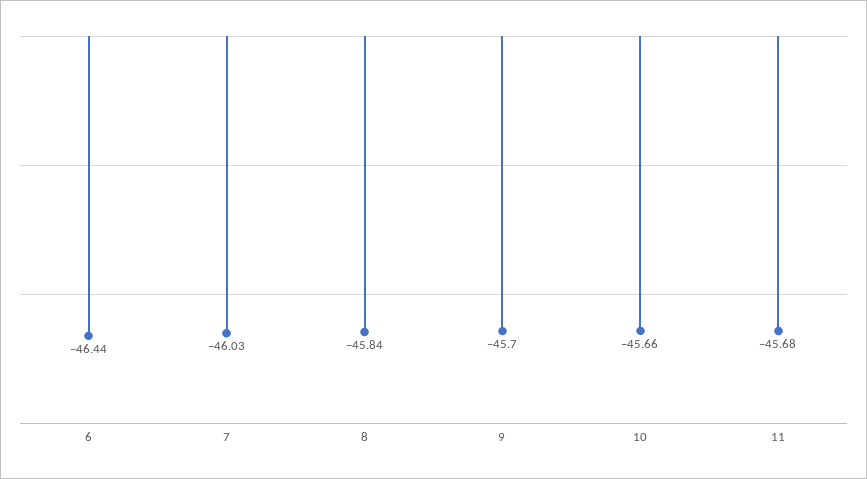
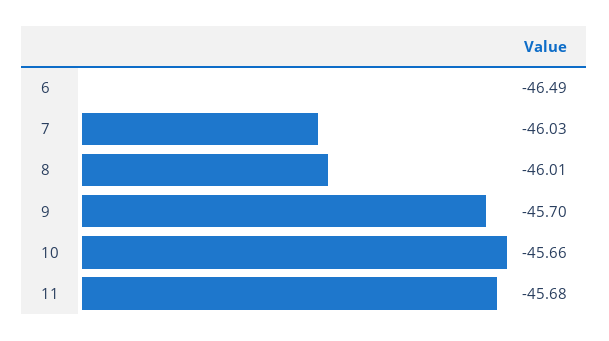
  {
-   "6": -46.44,
+   "6": -46.49,
    "7": -46.03,
-   "8": -45.84,
+   "8": -46.01,
    "9": -45.7,
    "10": -45.66,
    "11": -45.68
  }

